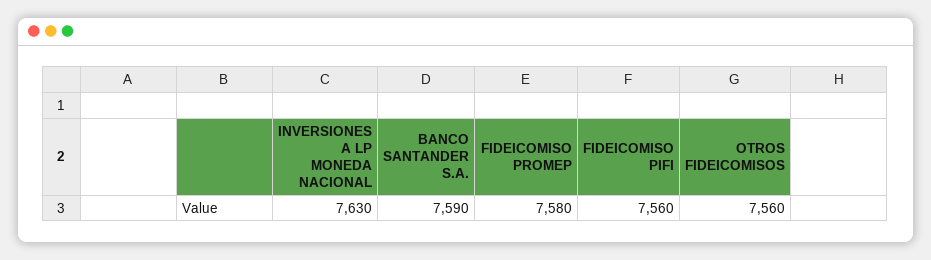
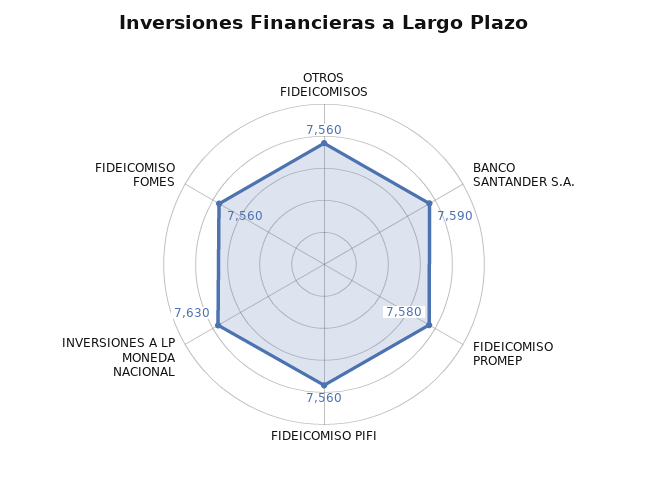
  {
    "INVERSIONES A LP MONEDA NACIONAL": 7630,
    "BANCO SANTANDER S.A.": 7590,
    "FIDEICOMISO PROMEP": 7580,
    "FIDEICOMISO PIFI": 7560,
-   "OTROS FIDEICOMISOS": 7560
+   "OTROS FIDEICOMISOS": 7560,
+   "FIDEICOMISO FOMES": 7560
  }

